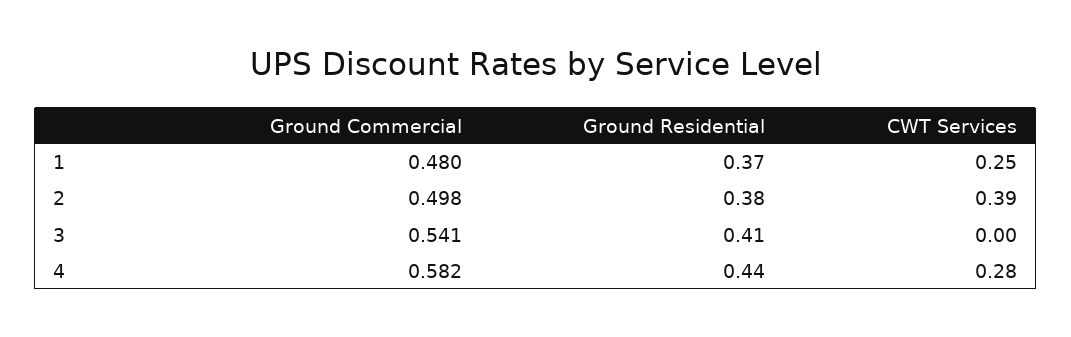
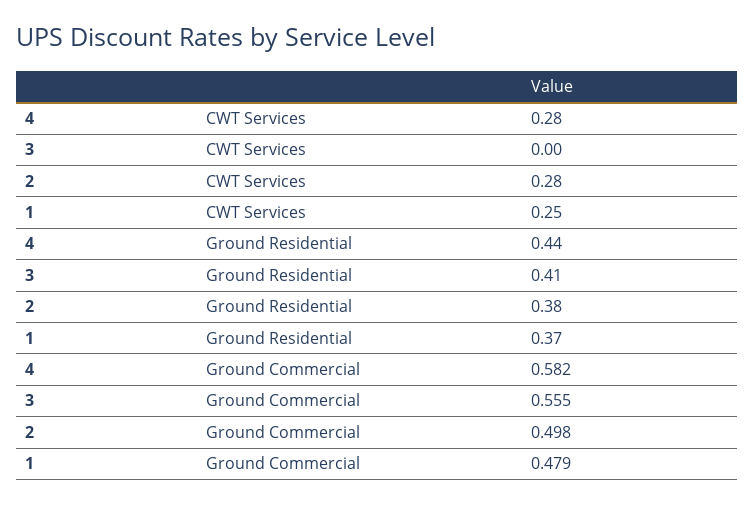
  {
    "Ground Commercial": {
-     "1": 0.48,
+     "1": 0.479,
      "2": 0.498,
-     "3": 0.541,
+     "3": 0.555,
      "4": 0.582
    },
    "Ground Residential": {
      "1": 0.37,
      "2": 0.38,
      "3": 0.41,
      "4": 0.44
    },
    "CWT Services": {
      "1": 0.25,
-     "2": 0.39,
+     "2": 0.28,
      "3": 0,
      "4": 0.28
    }
  }

